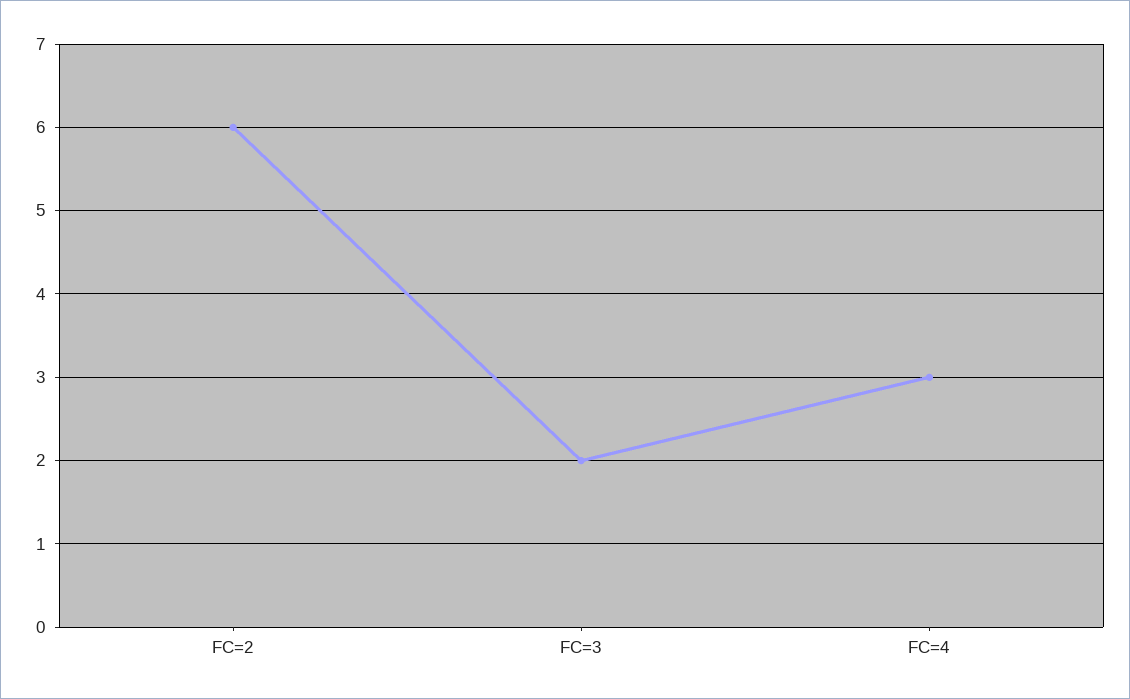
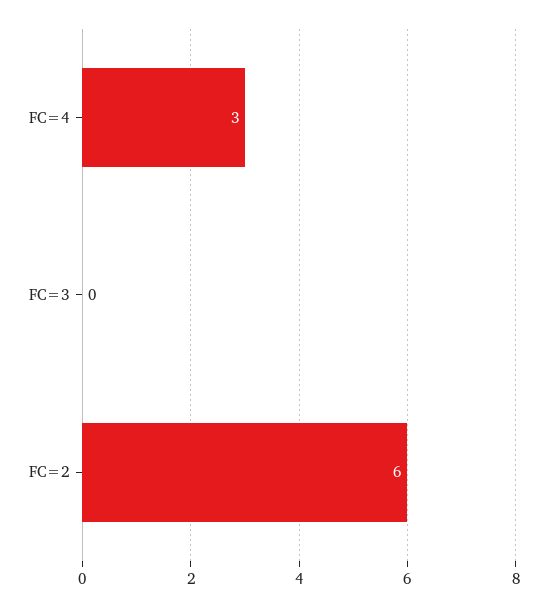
  {
    "FC=2": 6,
-   "FC=3": 2,
+   "FC=3": 0,
    "FC=4": 3
  }

